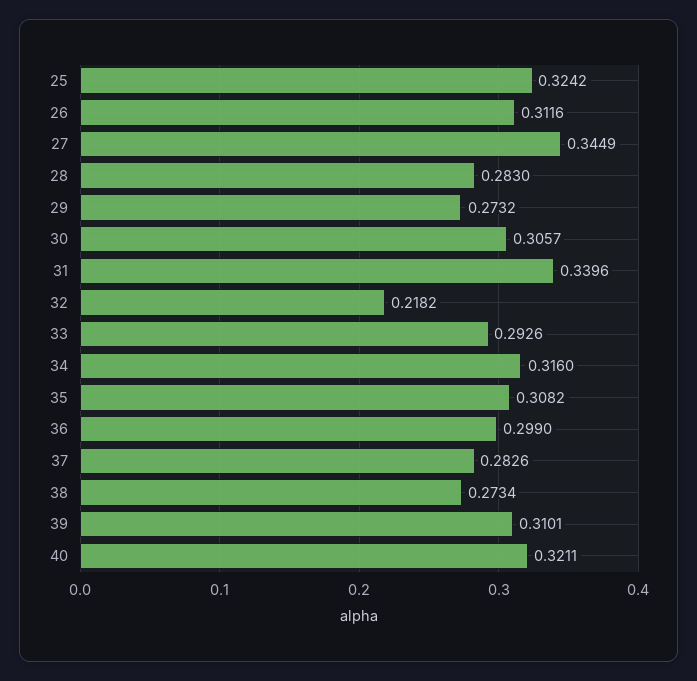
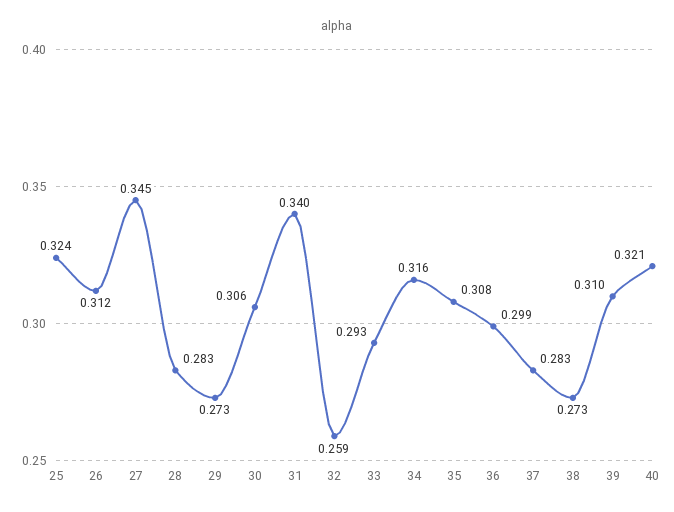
  {
    "25": 0.3242,
    "26": 0.3116,
    "27": 0.3449,
    "28": 0.283,
    "29": 0.2732,
    "30": 0.3057,
    "31": 0.3396,
-   "32": 0.2182,
+   "32": 0.259,
    "33": 0.2926,
    "34": 0.316,
    "35": 0.3082,
    "36": 0.299,
    "37": 0.2826,
    "38": 0.2734,
    "39": 0.3101,
    "40": 0.3211
  }

